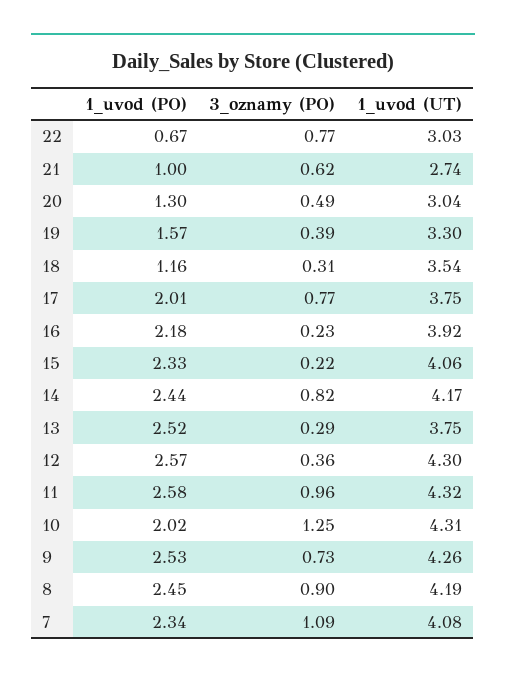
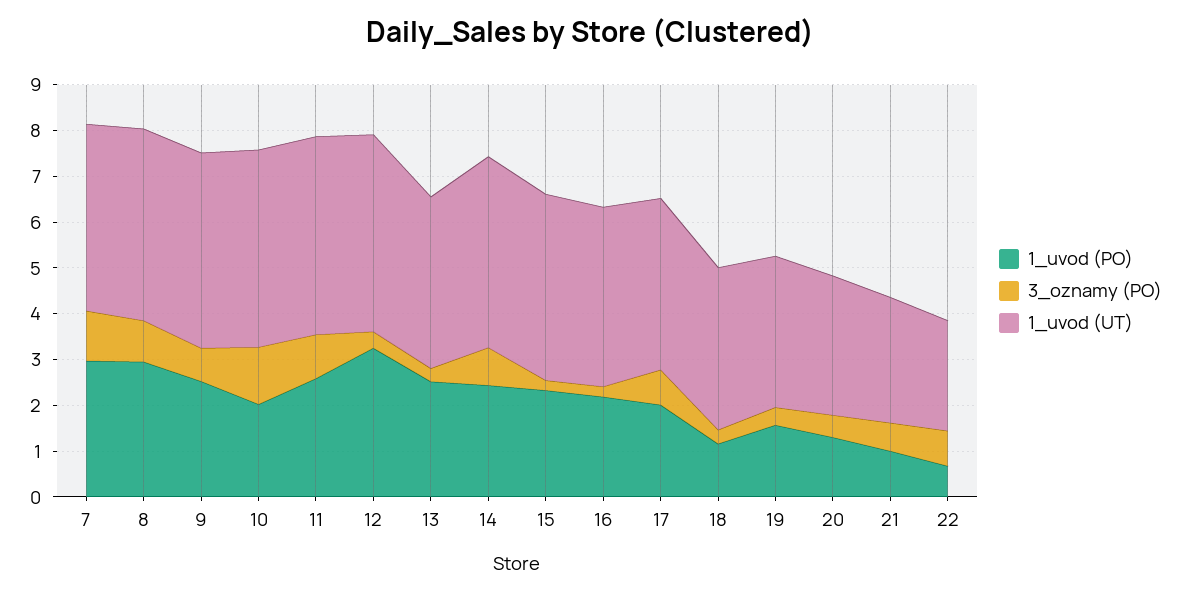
  {
    "1_uvod (PO)": {
      "22": 0.67,
      "21": 1,
      "20": 1.3,
      "19": 1.57,
      "18": 1.16,
      "17": 2.01,
      "16": 2.18,
      "15": 2.33,
      "14": 2.44,
      "13": 2.52,
-     "12": 2.57,
+     "12": 3.2,
      "11": 2.58,
      "10": 2.02,
      "9": 2.53,
-     "8": 2.45,
+     "8": 3,
-     "7": 2.34
+     "7": 3
    },
    "3_oznamy (PO)": {
      "22": 0.77,
      "21": 0.62,
      "20": 0.49,
      "19": 0.39,
      "18": 0.31,
      "17": 0.77,
      "16": 0.23,
      "15": 0.22,
      "14": 0.82,
      "13": 0.29,
      "12": 0.36,
      "11": 0.96,
      "10": 1.25,
      "9": 0.73,
      "8": 0.9,
      "7": 1.09
    },
    "1_uvod (UT)": {
-     "22": 3.03,
+     "22": 2.4,
      "21": 2.74,
      "20": 3.04,
      "19": 3.3,
      "18": 3.54,
      "17": 3.75,
      "16": 3.92,
      "15": 4.06,
      "14": 4.17,
      "13": 3.75,
      "12": 4.3,
      "11": 4.32,
      "10": 4.31,
      "9": 4.26,
      "8": 4.19,
      "7": 4.08
    }
  }

